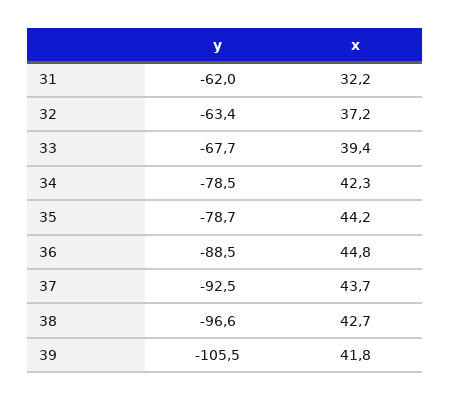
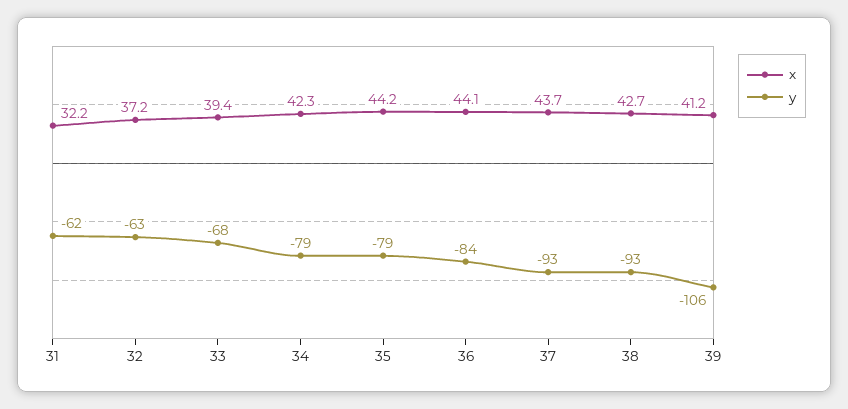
  {
    "y": {
      "31": -62,
      "32": -63.4,
      "33": -67.7,
      "34": -78.5,
      "35": -78.7,
-     "36": -88.5,
+     "36": -84,
      "37": -92.5,
-     "38": -96.6,
+     "38": -93,
      "39": -105.5
    },
    "x": {
      "31": 32.2,
      "32": 37.2,
      "33": 39.4,
      "34": 42.3,
      "35": 44.2,
-     "36": 44.8,
+     "36": 44.1,
      "37": 43.7,
      "38": 42.7,
-     "39": 41.8
+     "39": 41.2
    }
  }

